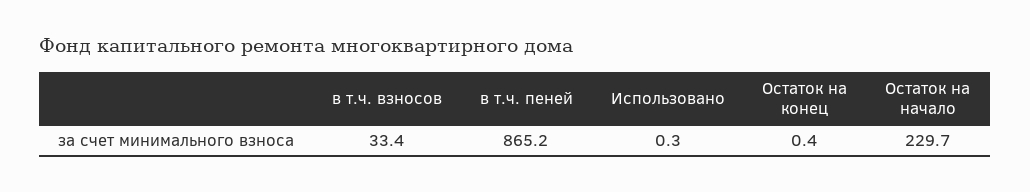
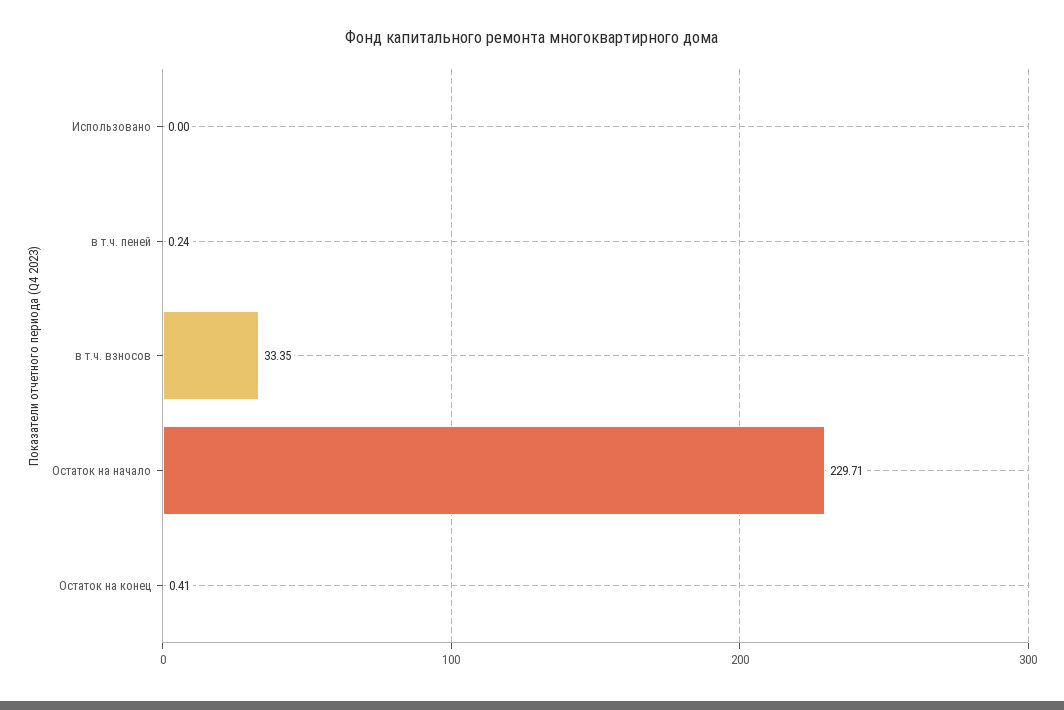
  {
    "в т.ч. взносов": 33.35,
-   "в т.ч. пеней": 865.2,
+   "в т.ч. пеней": 0.24,
-   "Использовано": 0.3,
+   "Использовано": 0,
    "Остаток на конец": 0.41,
    "Остаток на начало": 229.71
  }

